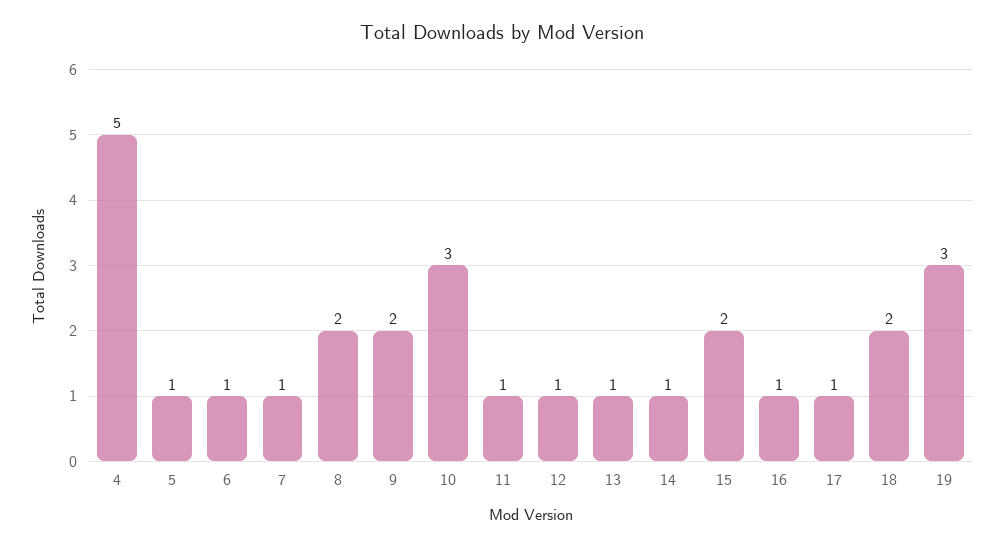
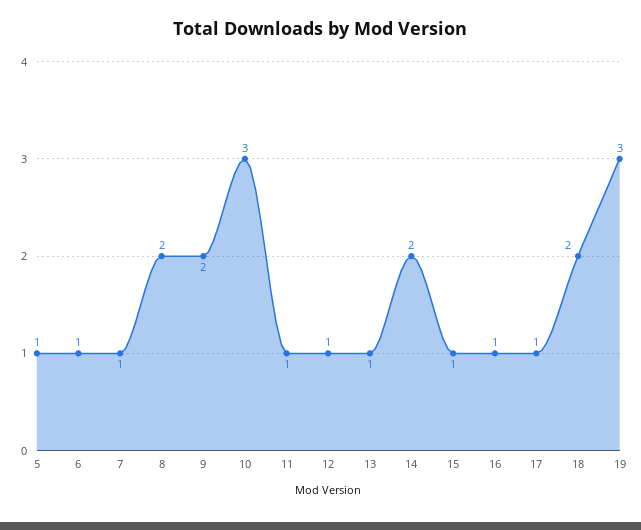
  {
-   "4": 5,
    "5": 1,
    "6": 1,
    "7": 1,
    "8": 2,
    "9": 2,
    "10": 3,
    "11": 1,
    "12": 1,
    "13": 1,
-   "14": 1,
+   "14": 2,
-   "15": 2,
+   "15": 1,
    "16": 1,
    "17": 1,
    "18": 2,
    "19": 3
  }

